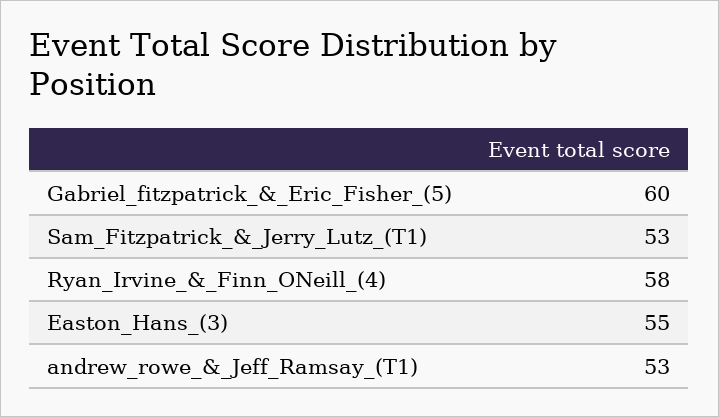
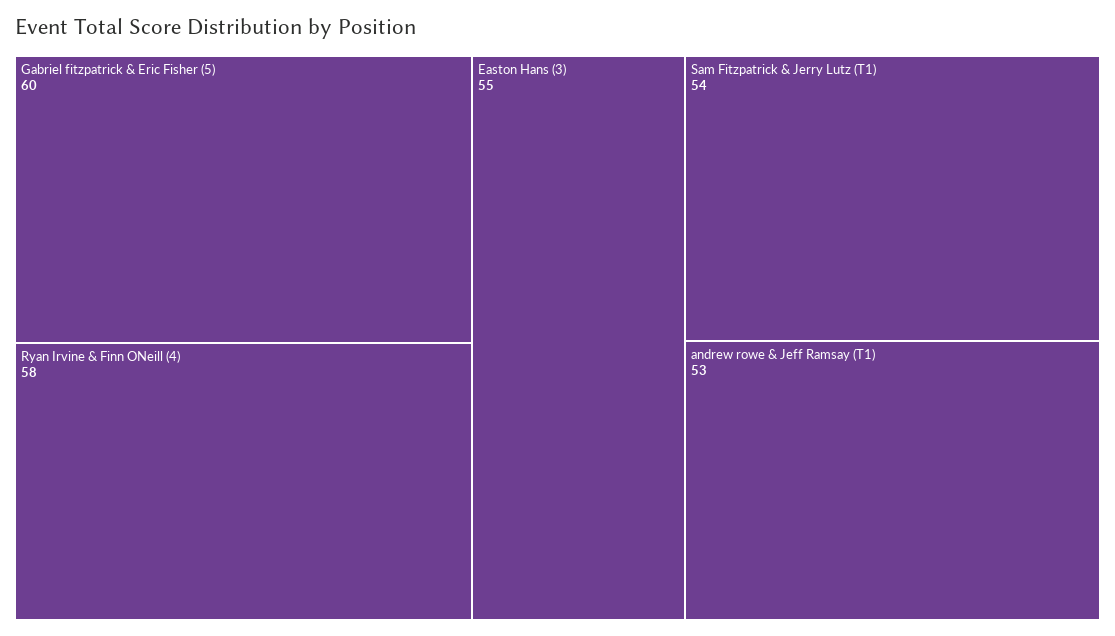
  {
    "Gabriel_fitzpatrick_&_Eric_Fisher_(5)": 60,
-   "Sam_Fitzpatrick_&_Jerry_Lutz_(T1)": 53,
+   "Sam_Fitzpatrick_&_Jerry_Lutz_(T1)": 54,
    "Ryan_Irvine_&_Finn_ONeill_(4)": 58,
    "Easton_Hans_(3)": 55,
    "andrew_rowe_&_Jeff_Ramsay_(T1)": 53
  }

